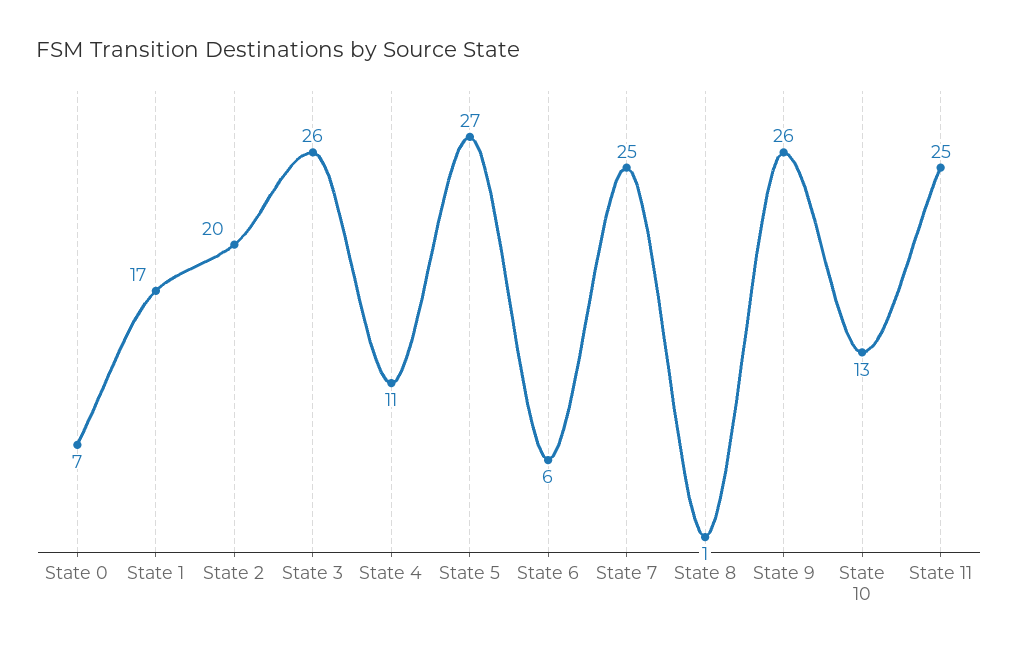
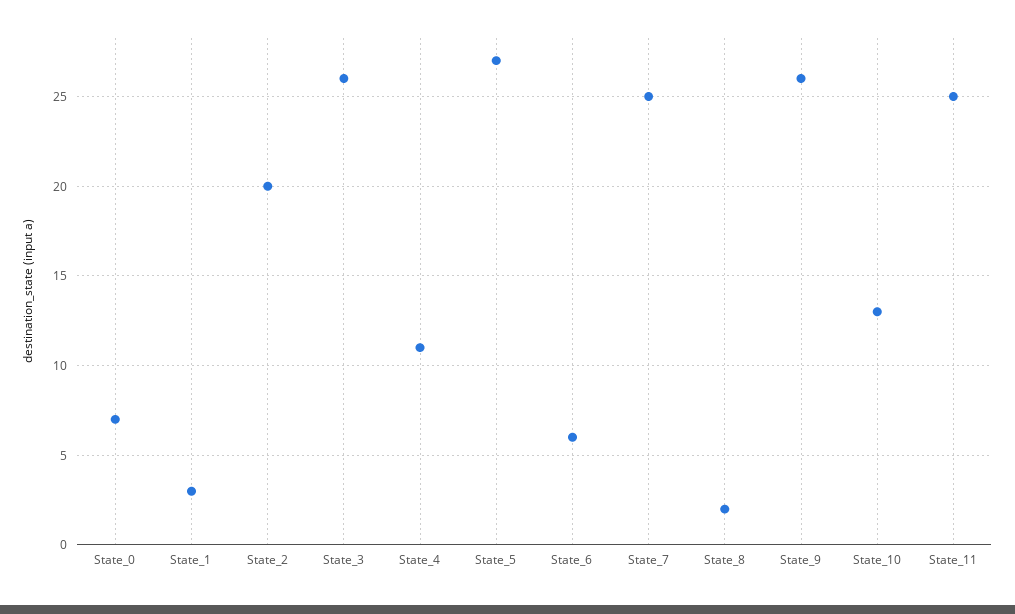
  {
    "State 0": 7,
-   "State 1": 17,
+   "State 1": 3,
    "State 2": 20,
    "State 3": 26,
    "State 4": 11,
    "State 5": 27,
    "State 6": 6,
    "State 7": 25,
-   "State 8": 1,
+   "State 8": 2,
    "State 9": 26,
    "State 10": 13,
    "State 11": 25
  }

